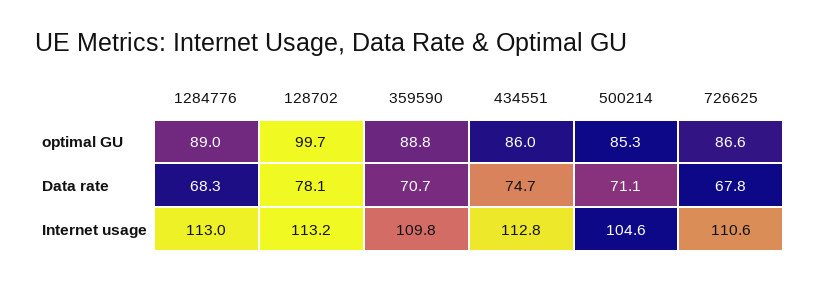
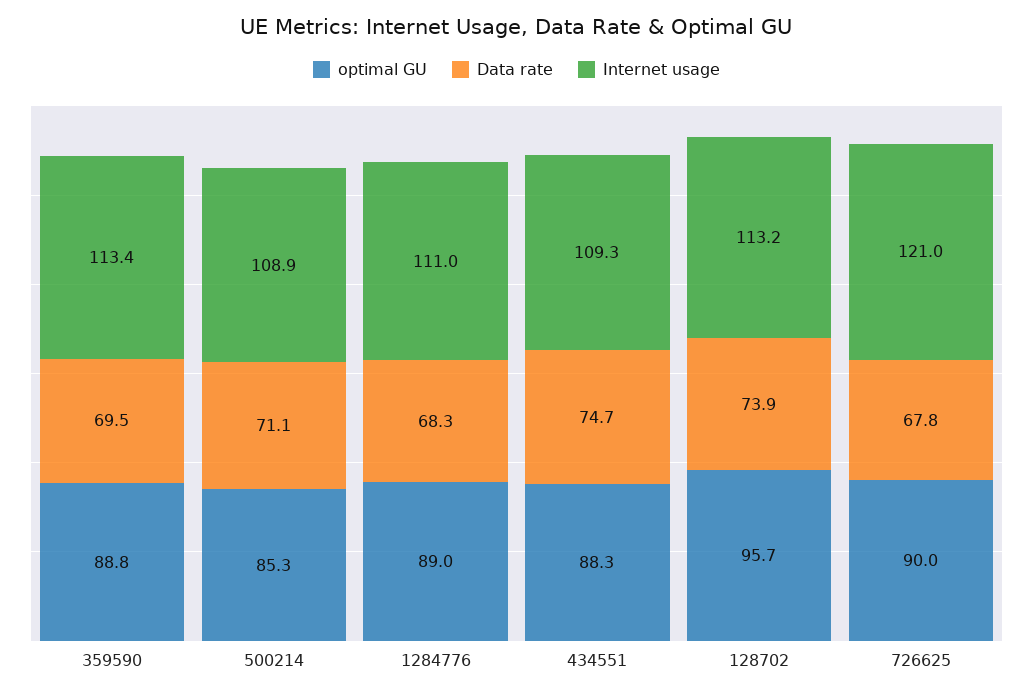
  {
    "optimal GU": {
      "1284776": 89,
-     "128702": 99.7,
+     "128702": 95.7,
      "359590": 88.8,
-     "434551": 86,
+     "434551": 88.3,
      "500214": 85.3,
-     "726625": 86.6
+     "726625": 90
    },
    "Data rate": {
      "1284776": 68.3,
-     "128702": 78.1,
+     "128702": 73.9,
-     "359590": 70.7,
+     "359590": 69.5,
      "434551": 74.7,
      "500214": 71.1,
      "726625": 67.8
    },
    "Internet usage": {
-     "1284776": 113,
+     "1284776": 111,
      "128702": 113.2,
-     "359590": 109.8,
+     "359590": 113.4,
-     "434551": 112.8,
+     "434551": 109.3,
-     "500214": 104.6,
+     "500214": 108.9,
-     "726625": 110.6
+     "726625": 121
    }
  }

